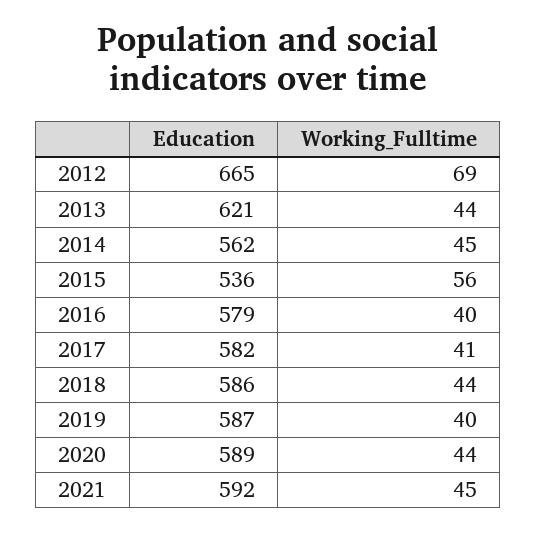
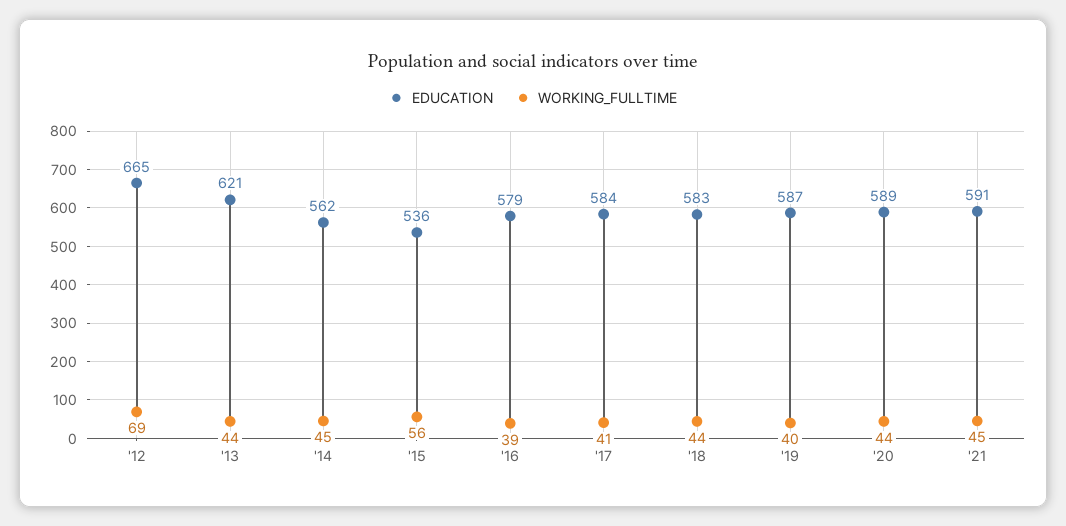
  {
    "Education": {
      "2012": 665,
      "2013": 621,
      "2014": 562,
      "2015": 536,
      "2016": 579,
-     "2017": 582,
+     "2017": 584,
-     "2018": 586,
+     "2018": 583,
      "2019": 587,
      "2020": 589,
-     "2021": 592
+     "2021": 591
    },
    "Working_Fulltime": {
      "2012": 69,
      "2013": 44,
      "2014": 45,
      "2015": 56,
-     "2016": 40,
+     "2016": 39,
      "2017": 41,
      "2018": 44,
      "2019": 40,
      "2020": 44,
      "2021": 45
    }
  }

